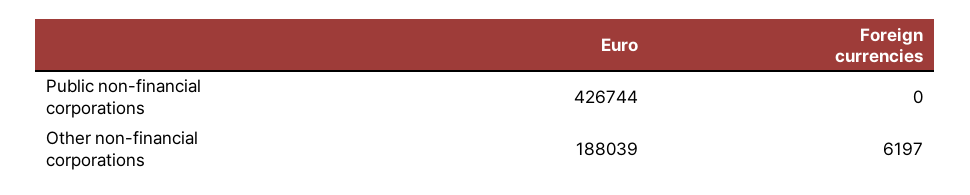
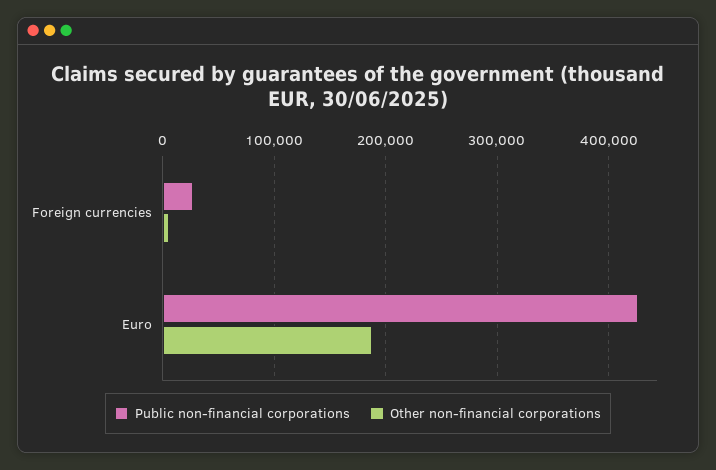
  {
    "Public non-financial corporations": {
      "Euro": 426744,
-     "Foreign currencies": 0
+     "Foreign currencies": 30000
    },
    "Other non-financial corporations": {
      "Euro": 188039,
      "Foreign currencies": 6197
    }
  }

